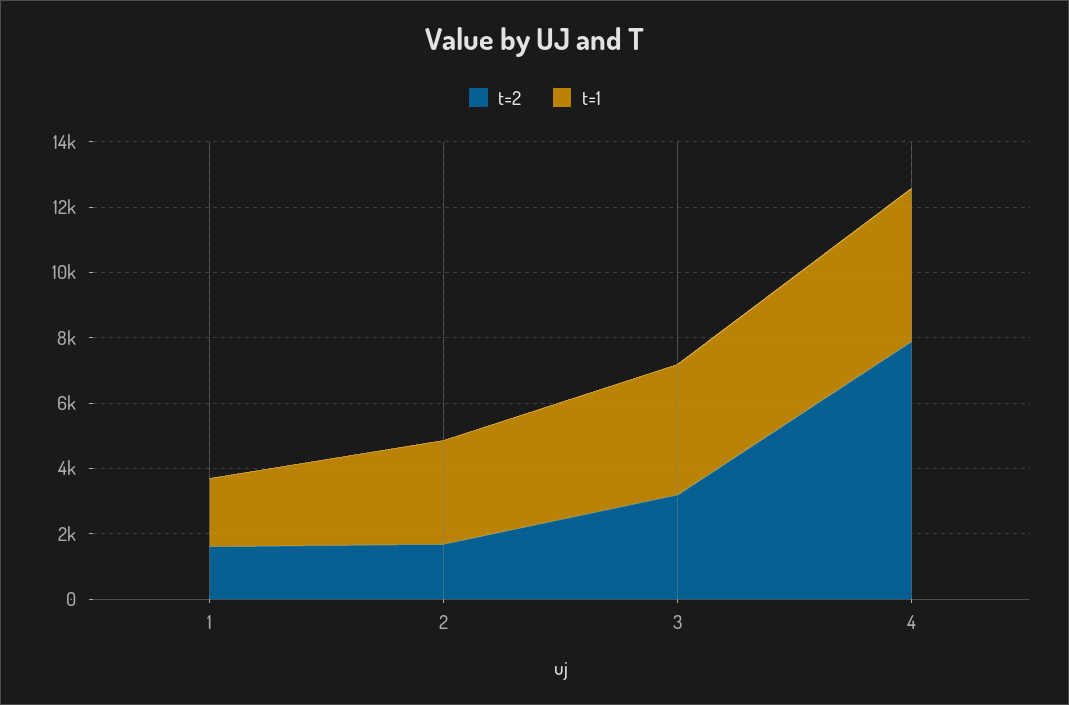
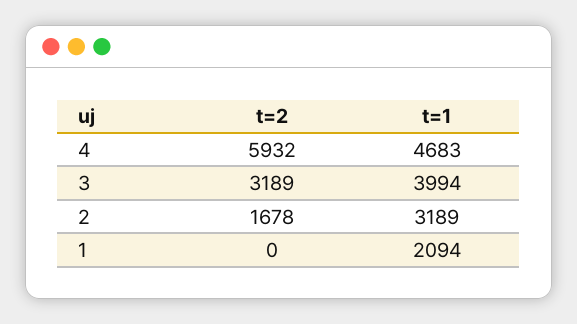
  {
    "t=2": {
-     "1": 1500,
+     "1": 0,
      "2": 1678,
      "3": 3189,
-     "4": 8000
+     "4": 5932
    },
    "t=1": {
      "1": 2094,
      "2": 3189,
      "3": 3994,
      "4": 4683
    }
  }

